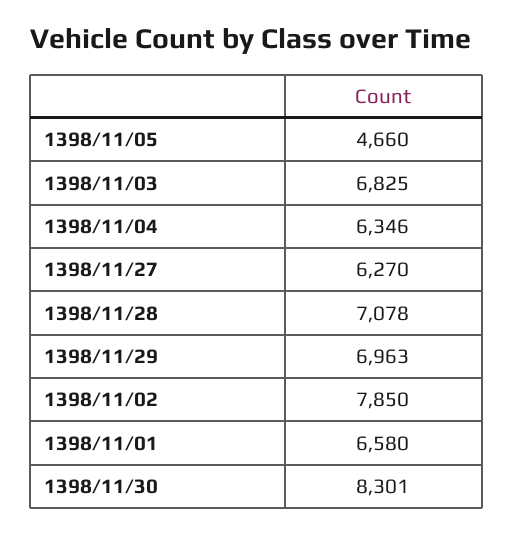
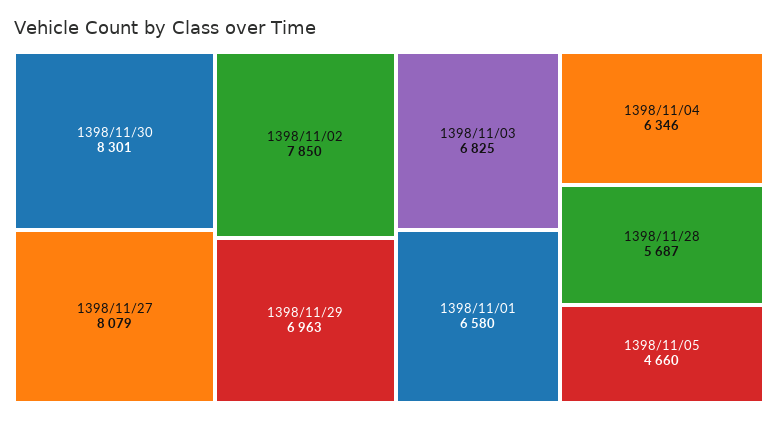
  {
    "1398/11/05": 4660,
    "1398/11/03": 6825,
    "1398/11/04": 6346,
-   "1398/11/27": 6270,
+   "1398/11/27": 8079,
-   "1398/11/28": 7078,
+   "1398/11/28": 5687,
    "1398/11/29": 6963,
    "1398/11/02": 7850,
    "1398/11/01": 6580,
    "1398/11/30": 8301
  }

